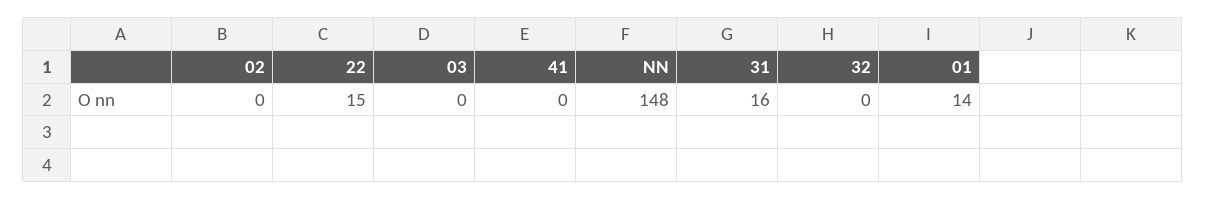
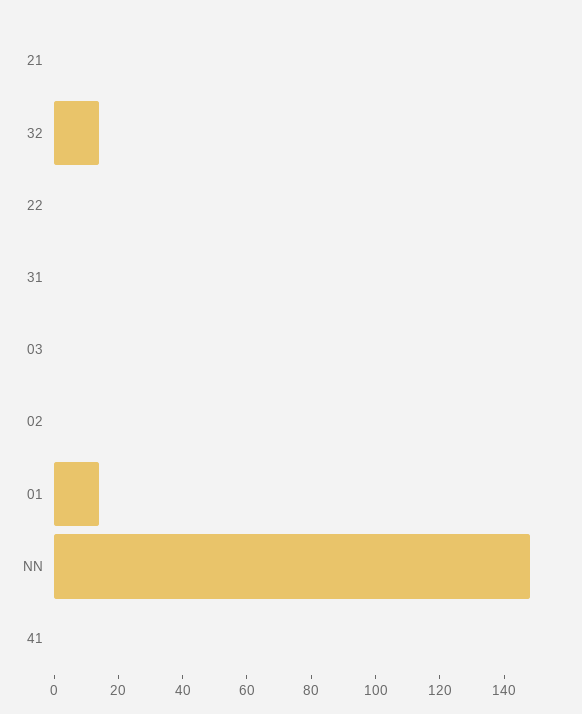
  {
    "02": 0,
-   "22": 15,
+   "22": 0,
    "03": 0,
    "41": 0,
    "NN": 148,
-   "31": 16,
+   "31": 0,
-   "32": 0,
+   "32": 15,
-   "01": 14
+   "01": 14,
+   "21": 0
  }

